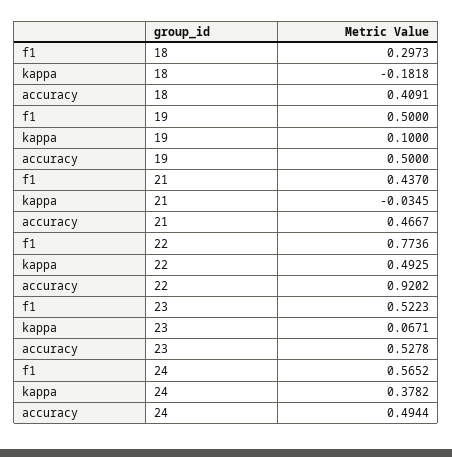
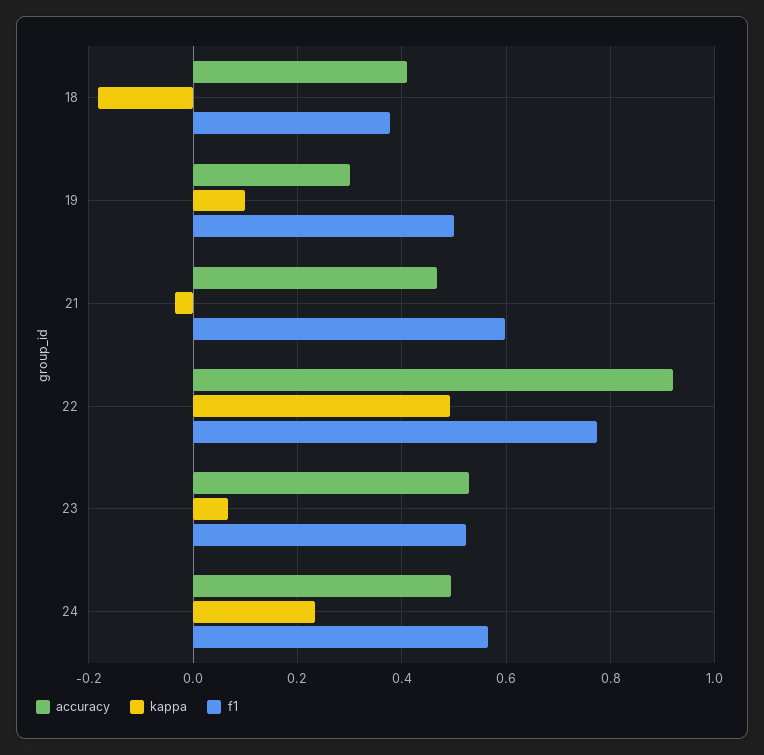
  {
    "f1": {
-     "18": 0.2973,
+     "18": 0.38,
      "19": 0.5,
-     "21": 0.437,
+     "21": 0.6,
      "22": 0.7736,
      "23": 0.5223,
      "24": 0.5652
    },
    "kappa": {
      "18": -0.1818,
      "19": 0.1,
      "21": -0.0345,
      "22": 0.4925,
      "23": 0.0671,
-     "24": 0.3782
+     "24": 0.24
    },
    "accuracy": {
      "18": 0.4091,
-     "19": 0.5,
+     "19": 0.3,
      "21": 0.4667,
      "22": 0.9202,
      "23": 0.5278,
      "24": 0.4944
    }
  }

